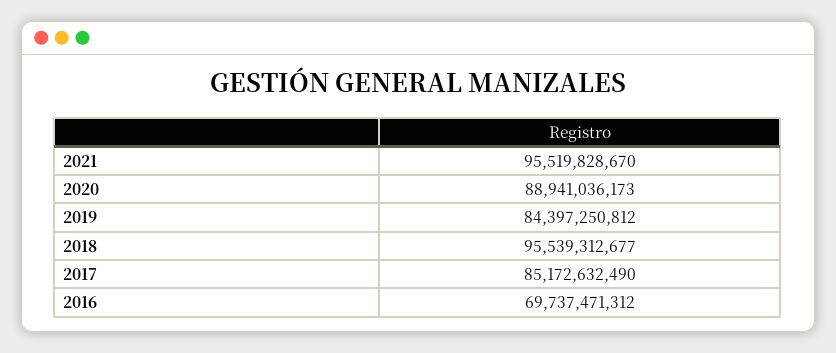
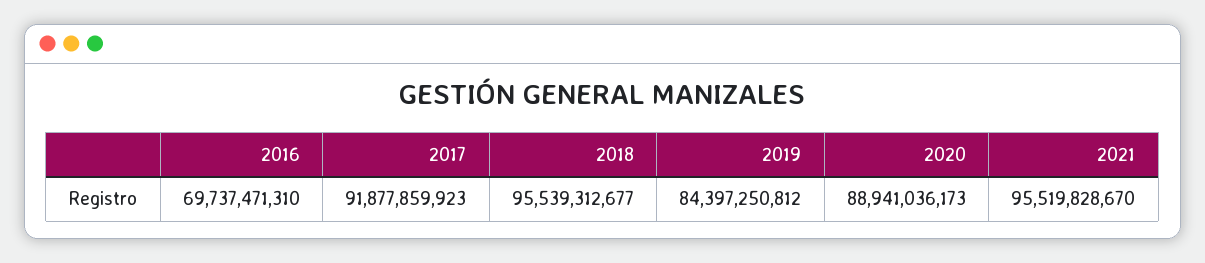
  {
    "2021": 95519828670,
    "2020": 88941036173,
    "2019": 84397250812,
    "2018": 95539312677,
-   "2017": 85172632490,
+   "2017": 91877859923,
-   "2016": 69737471312
+   "2016": 69737471310
  }

